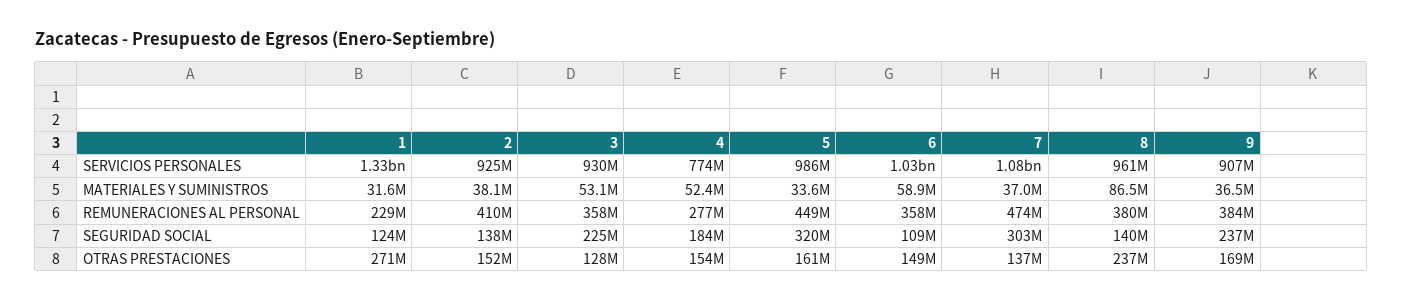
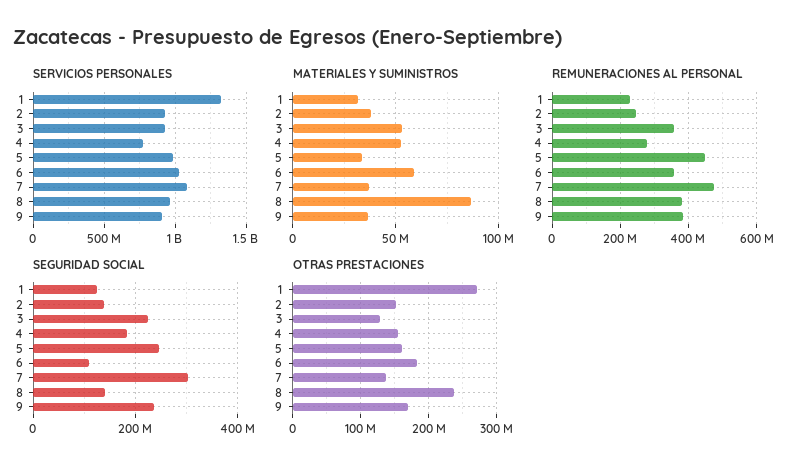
  {
    "SERVICIOS PERSONALES": {
      "1": 1330000000,
      "2": 925000000,
      "3": 930000000,
      "4": 774000000,
      "5": 986000000,
      "6": 1030000000,
      "7": 1080000000,
      "8": 961000000,
      "9": 907000000
    },
    "MATERIALES Y SUMINISTROS": {
      "1": 31600000,
      "2": 38100000,
      "3": 53100000,
      "4": 52400000,
      "5": 33600000,
      "6": 58900000,
      "7": 37000000,
      "8": 86500000,
      "9": 36500000
    },
    "REMUNERACIONES AL PERSONAL": {
      "1": 229000000,
-     "2": 410000000,
+     "2": 240000000,
      "3": 358000000,
      "4": 277000000,
      "5": 449000000,
      "6": 358000000,
      "7": 474000000,
      "8": 380000000,
      "9": 384000000
    },
    "SEGURIDAD SOCIAL": {
      "1": 124000000,
      "2": 138000000,
      "3": 225000000,
      "4": 184000000,
-     "5": 320000000,
+     "5": 240000000,
      "6": 109000000,
      "7": 303000000,
      "8": 140000000,
      "9": 237000000
    },
    "OTRAS PRESTACIONES": {
      "1": 271000000,
      "2": 152000000,
      "3": 128000000,
      "4": 154000000,
      "5": 161000000,
-     "6": 149000000,
+     "6": 180000000,
      "7": 137000000,
      "8": 237000000,
      "9": 169000000
    }
  }

